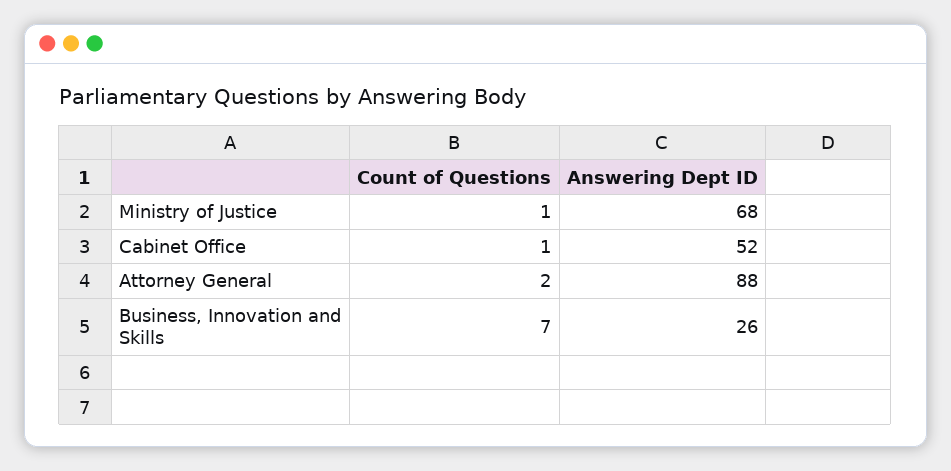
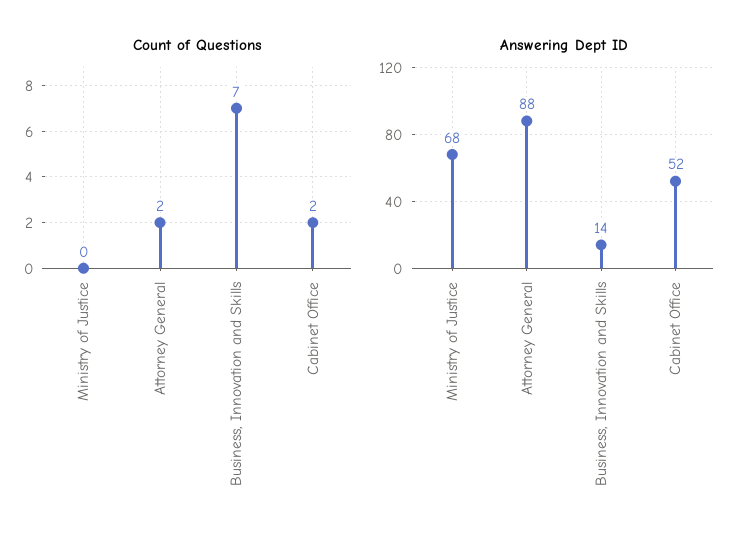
  {
    "Count of Questions": {
-     "Ministry of Justice": 1,
+     "Ministry of Justice": 0,
-     "Cabinet Office": 1,
+     "Cabinet Office": 2,
      "Attorney General": 2,
      "Business, Innovation and Skills": 7
    },
    "Answering Dept ID": {
      "Ministry of Justice": 68,
      "Cabinet Office": 52,
      "Attorney General": 88,
-     "Business, Innovation and Skills": 26
+     "Business, Innovation and Skills": 14
    }
  }

